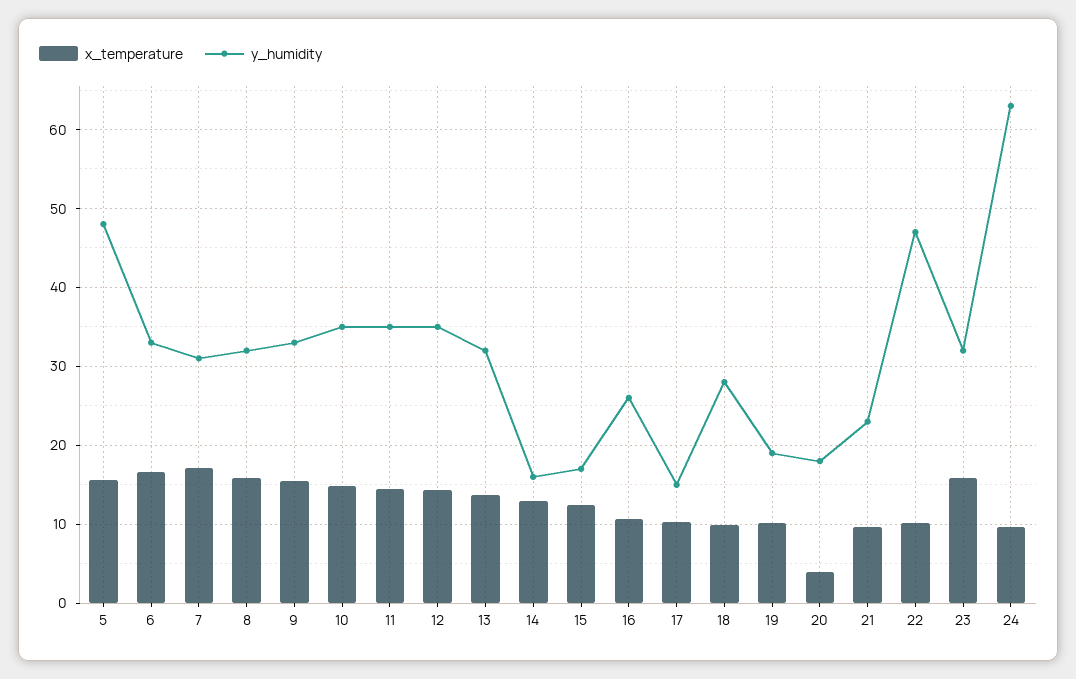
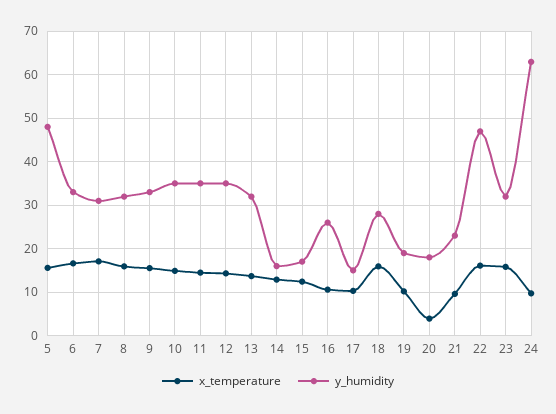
  {
    "x_temperature": {
      "5": 16,
      "6": 17,
      "7": 17,
      "8": 16,
      "9": 16,
      "10": 15,
      "11": 15,
      "12": 14,
      "13": 14,
      "14": 13,
      "15": 12,
      "16": 11,
      "17": 10,
-     "18": 10,
+     "18": 16,
      "19": 10,
      "20": 4,
      "21": 10,
-     "22": 10,
+     "22": 16,
      "23": 16,
      "24": 10
    },
    "y_humidity": {
      "5": 48,
      "6": 33,
      "7": 31,
      "8": 32,
      "9": 33,
      "10": 35,
      "11": 35,
      "12": 35,
      "13": 32,
      "14": 16,
      "15": 17,
      "16": 26,
      "17": 15,
      "18": 28,
      "19": 19,
      "20": 18,
      "21": 23,
      "22": 47,
      "23": 32,
      "24": 63
    }
  }

